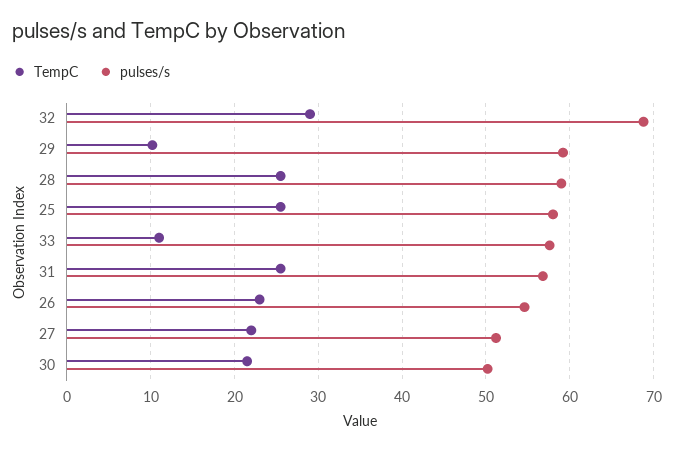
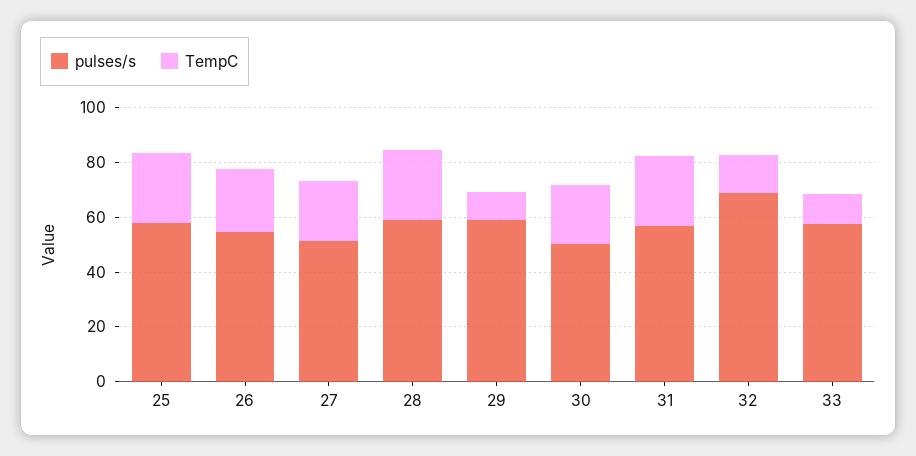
  {
    "TempC": {
-     "32": 29,
+     "32": 15,
      "29": 10,
      "28": 26,
      "25": 26,
      "33": 11,
      "31": 26,
      "26": 23,
      "27": 22,
      "30": 22
    },
    "pulses/s": {
      "32": 69,
      "29": 59,
      "28": 59,
      "25": 58,
      "33": 58,
      "31": 57,
      "26": 55,
      "27": 51,
      "30": 50
    }
  }

